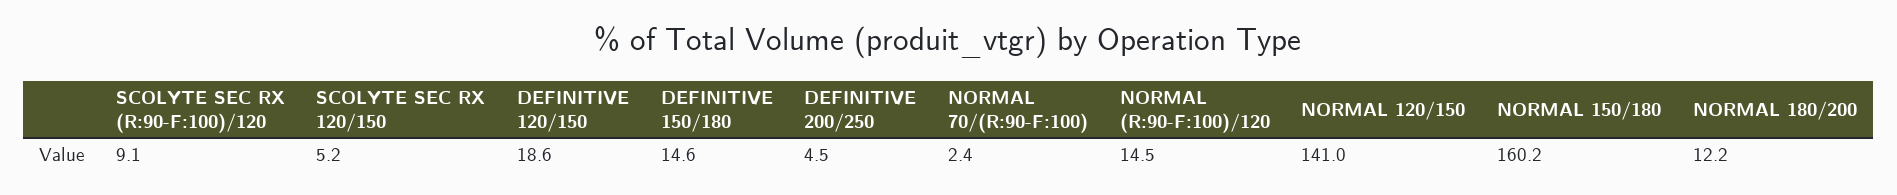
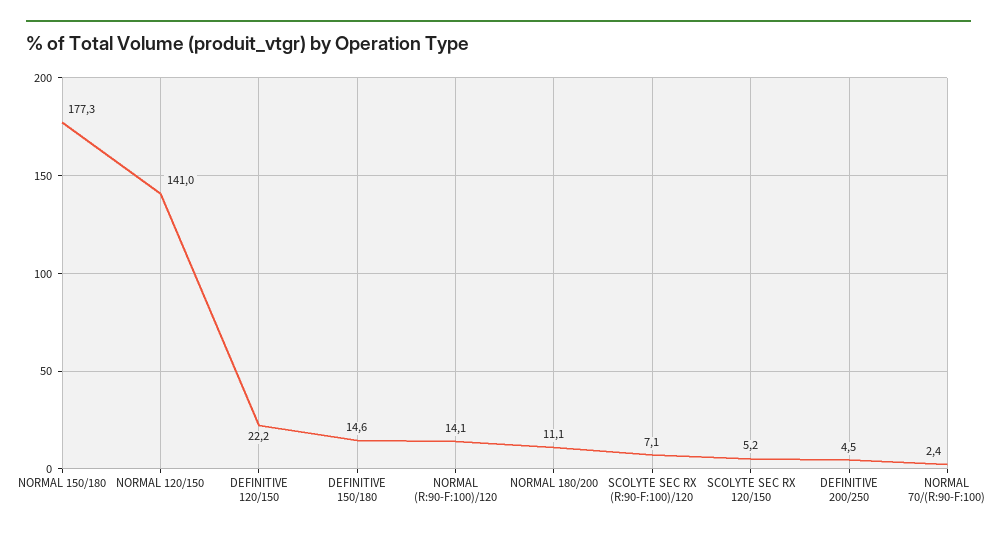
  {
-   "SCOLYTE SEC RX (R:90-F:100)/120": 9.1,
+   "SCOLYTE SEC RX (R:90-F:100)/120": 7.1,
    "SCOLYTE SEC RX 120/150": 5.2,
-   "DEFINITIVE 120/150": 18.6,
+   "DEFINITIVE 120/150": 22.2,
    "DEFINITIVE 150/180": 14.6,
    "DEFINITIVE 200/250": 4.5,
    "NORMAL 70/(R:90-F:100)": 2.4,
-   "NORMAL (R:90-F:100)/120": 14.5,
+   "NORMAL (R:90-F:100)/120": 14.1,
    "NORMAL 120/150": 141,
-   "NORMAL 150/180": 160.2,
+   "NORMAL 150/180": 177.3,
-   "NORMAL 180/200": 12.2
+   "NORMAL 180/200": 11.1
  }

